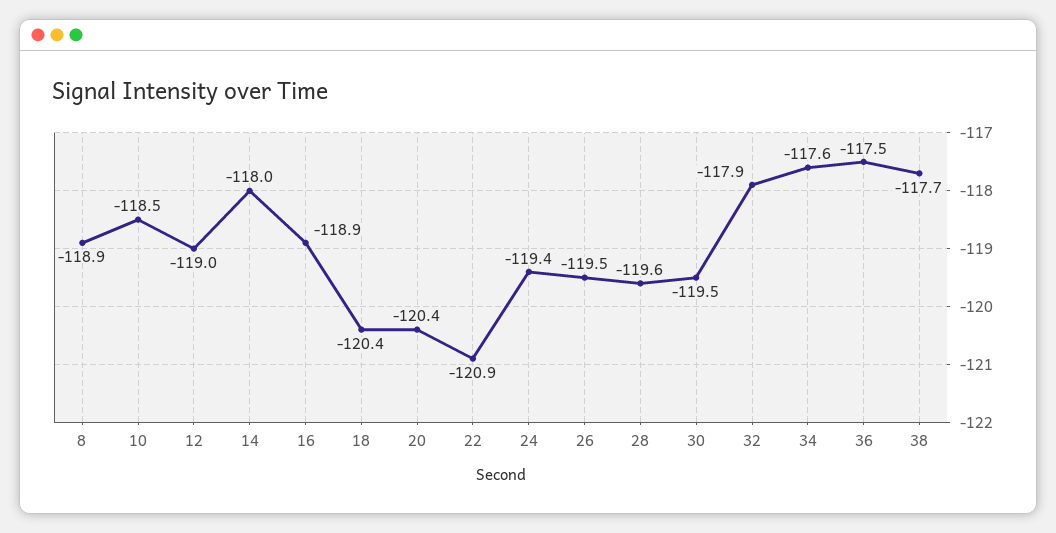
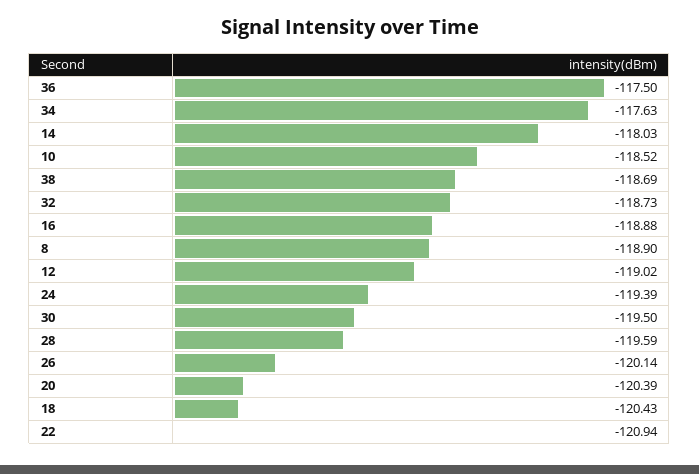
  {
    "8": -118.9,
    "10": -118.52,
    "12": -119.02,
    "14": -118.03,
    "16": -118.88,
    "18": -120.43,
    "20": -120.39,
    "22": -120.94,
    "24": -119.39,
-   "26": -119.5,
+   "26": -120.14,
    "28": -119.59,
    "30": -119.5,
-   "32": -117.9,
+   "32": -118.73,
    "34": -117.63,
    "36": -117.5,
-   "38": -117.7
+   "38": -118.69
  }

